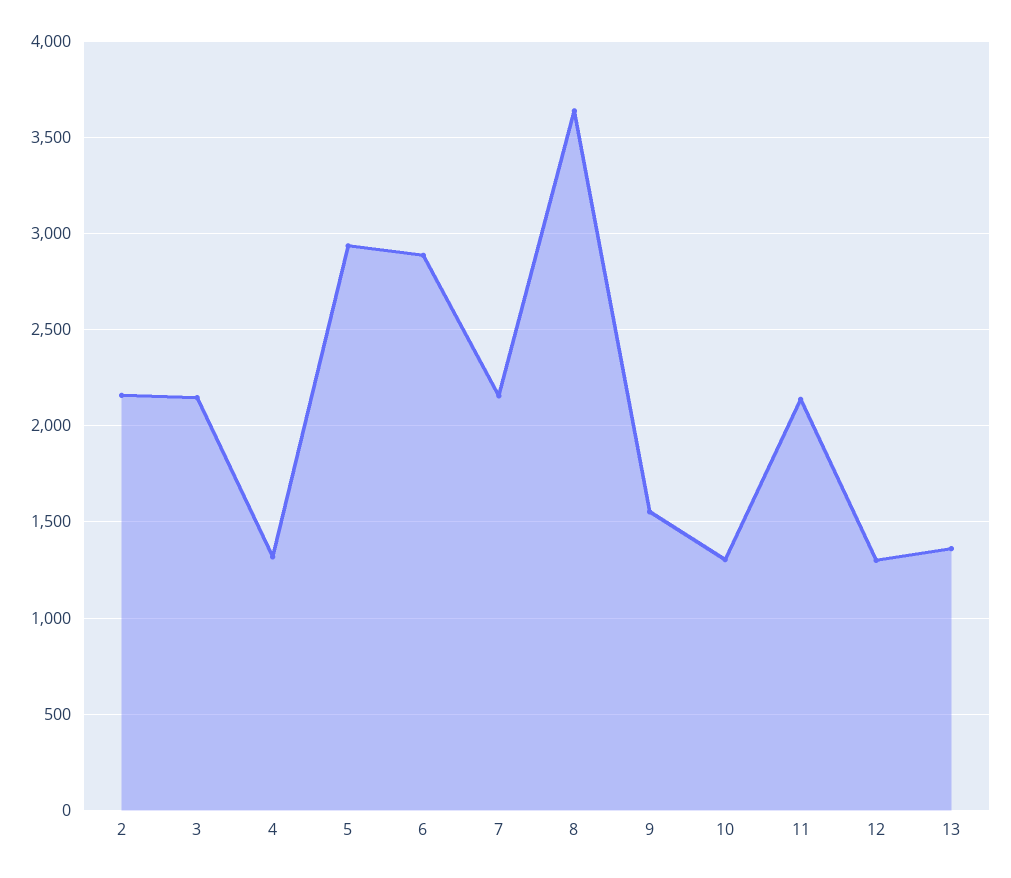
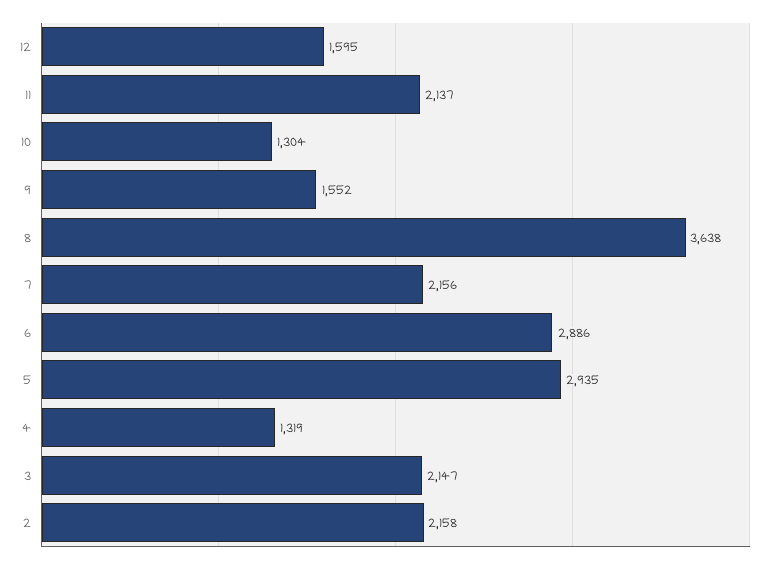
  {
    "2": 2158,
    "3": 2147,
    "4": 1319,
    "5": 2935,
    "6": 2886,
    "7": 2156,
    "8": 3638,
    "9": 1552,
    "10": 1304,
    "11": 2137,
-   "12": 1300,
+   "12": 1595
-   "13": 1350
  }

